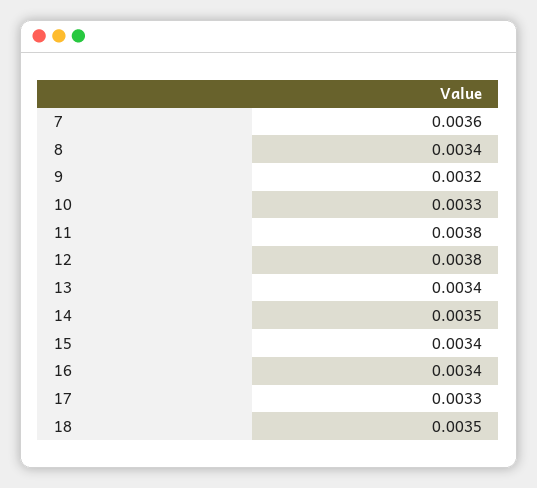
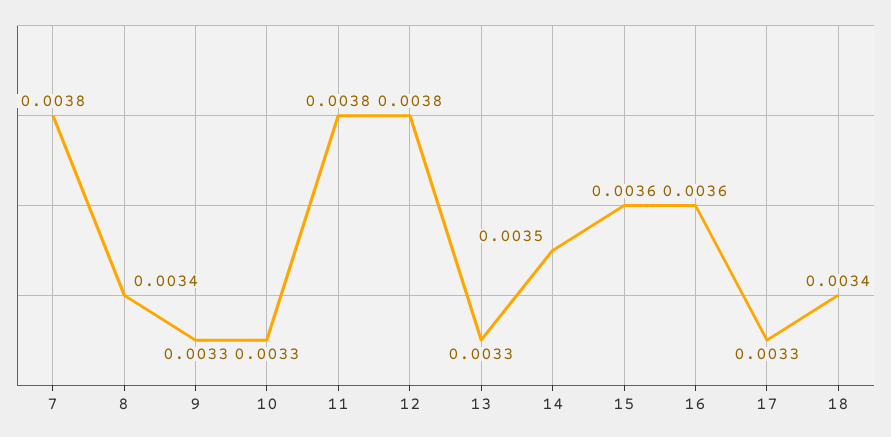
  {
-   "7": 0.0036,
+   "7": 0.0038,
    "8": 0.0034,
-   "9": 0.0032,
+   "9": 0.0033,
    "10": 0.0033,
    "11": 0.0038,
    "12": 0.0038,
-   "13": 0.0034,
+   "13": 0.0033,
    "14": 0.0035,
-   "15": 0.0034,
+   "15": 0.0036,
-   "16": 0.0034,
+   "16": 0.0036,
    "17": 0.0033,
-   "18": 0.0035
+   "18": 0.0034
  }

